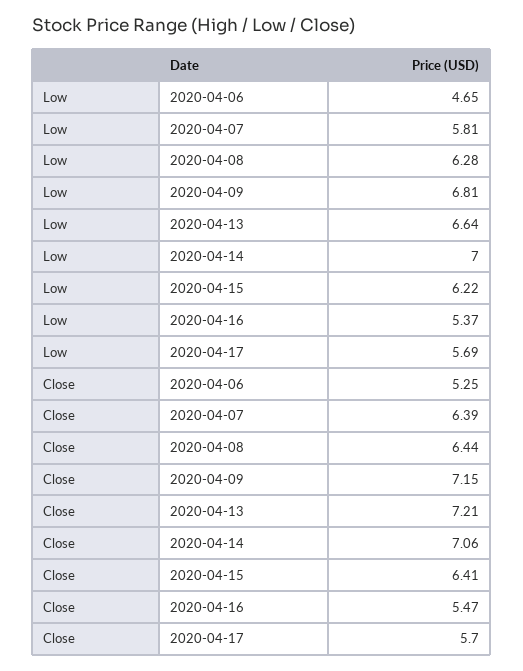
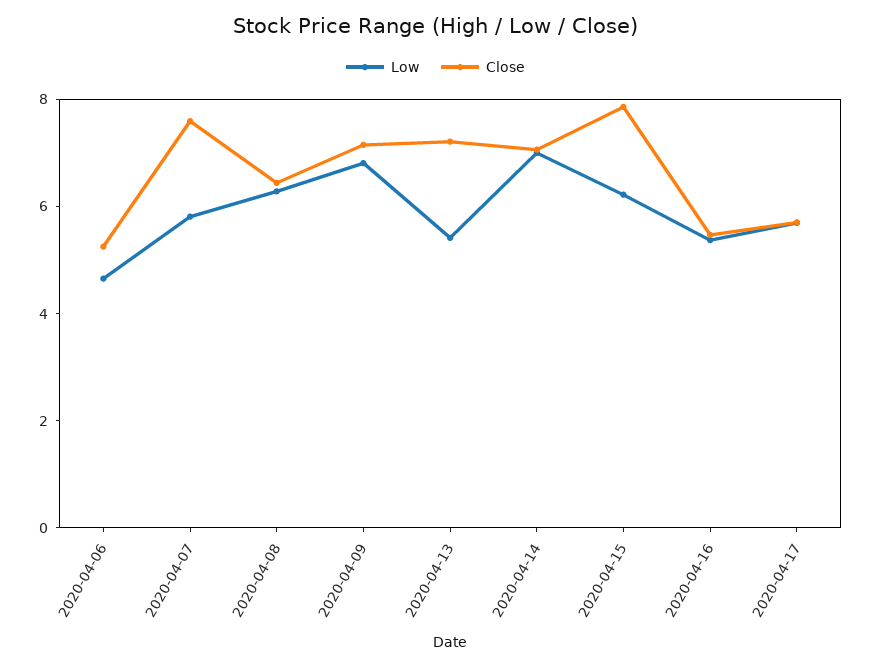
  {
    "Low": {
      "2020-04-06": 4.65,
      "2020-04-07": 5.81,
      "2020-04-08": 6.28,
      "2020-04-09": 6.81,
-     "2020-04-13": 6.64,
+     "2020-04-13": 5.5,
      "2020-04-14": 7,
      "2020-04-15": 6.22,
      "2020-04-16": 5.37,
      "2020-04-17": 5.69
    },
    "Close": {
      "2020-04-06": 5.25,
-     "2020-04-07": 6.39,
+     "2020-04-07": 7.5,
      "2020-04-08": 6.44,
      "2020-04-09": 7.15,
      "2020-04-13": 7.21,
      "2020-04-14": 7.06,
-     "2020-04-15": 6.41,
+     "2020-04-15": 8,
      "2020-04-16": 5.47,
      "2020-04-17": 5.7
    }
  }

